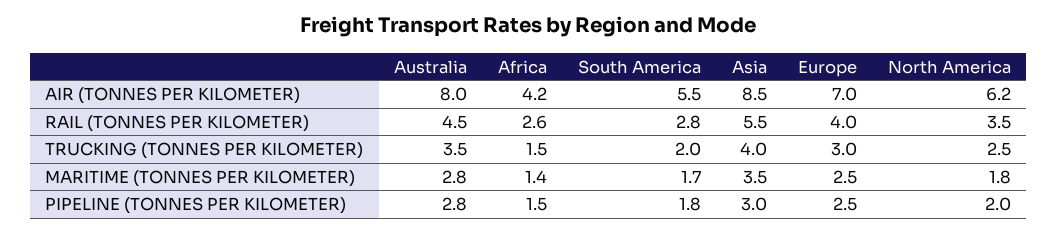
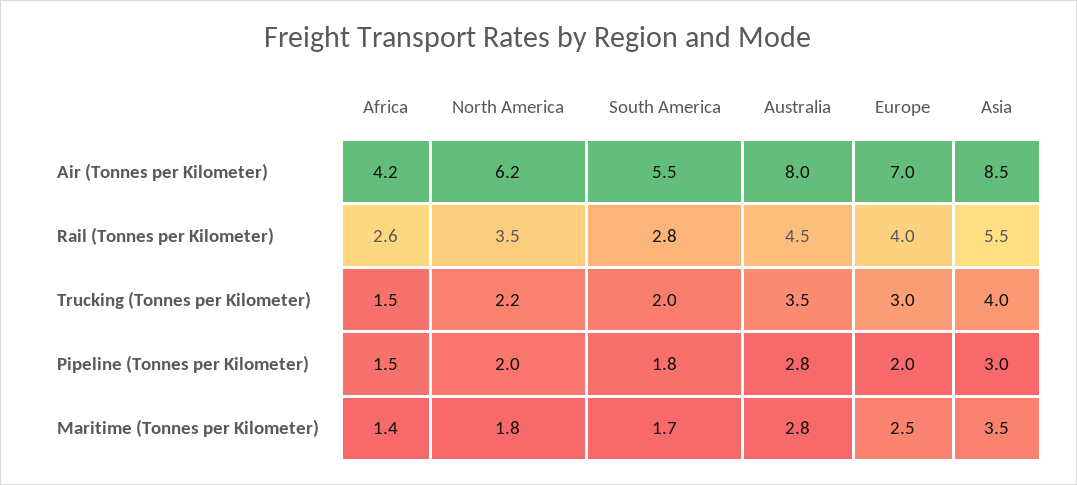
  {
    "Australia": {
      "AIR (TONNES PER KILOMETER)": 8,
      "RAIL (TONNES PER KILOMETER)": 4.5,
      "TRUCKING (TONNES PER KILOMETER)": 3.5,
      "MARITIME (TONNES PER KILOMETER)": 2.8,
      "PIPELINE (TONNES PER KILOMETER)": 2.8
    },
    "Africa": {
      "AIR (TONNES PER KILOMETER)": 4.2,
      "RAIL (TONNES PER KILOMETER)": 2.6,
      "TRUCKING (TONNES PER KILOMETER)": 1.5,
      "MARITIME (TONNES PER KILOMETER)": 1.4,
      "PIPELINE (TONNES PER KILOMETER)": 1.5
    },
    "South America": {
      "AIR (TONNES PER KILOMETER)": 5.5,
      "RAIL (TONNES PER KILOMETER)": 2.8,
      "TRUCKING (TONNES PER KILOMETER)": 2,
      "MARITIME (TONNES PER KILOMETER)": 1.7,
      "PIPELINE (TONNES PER KILOMETER)": 1.8
    },
    "Asia": {
      "AIR (TONNES PER KILOMETER)": 8.5,
      "RAIL (TONNES PER KILOMETER)": 5.5,
      "TRUCKING (TONNES PER KILOMETER)": 4,
      "MARITIME (TONNES PER KILOMETER)": 3.5,
      "PIPELINE (TONNES PER KILOMETER)": 3
    },
    "Europe": {
      "AIR (TONNES PER KILOMETER)": 7,
      "RAIL (TONNES PER KILOMETER)": 4,
      "TRUCKING (TONNES PER KILOMETER)": 3,
      "MARITIME (TONNES PER KILOMETER)": 2.5,
-     "PIPELINE (TONNES PER KILOMETER)": 2.5
+     "PIPELINE (TONNES PER KILOMETER)": 2
    },
    "North America": {
      "AIR (TONNES PER KILOMETER)": 6.2,
      "RAIL (TONNES PER KILOMETER)": 3.5,
-     "TRUCKING (TONNES PER KILOMETER)": 2.5,
+     "TRUCKING (TONNES PER KILOMETER)": 2.2,
      "MARITIME (TONNES PER KILOMETER)": 1.8,
      "PIPELINE (TONNES PER KILOMETER)": 2
    }
  }

